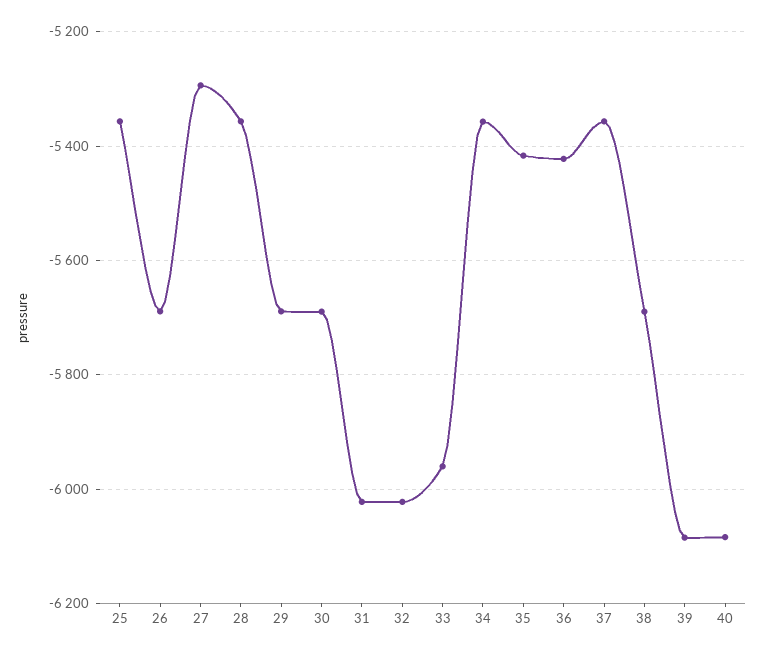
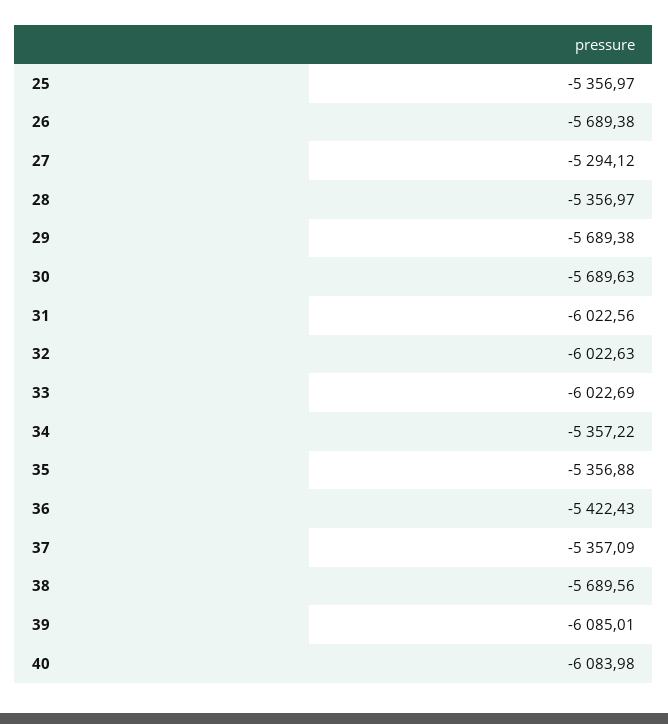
  {
    "25": -5356.97,
    "26": -5689.38,
    "27": -5294.12,
    "28": -5356.97,
    "29": -5689.38,
    "30": -5689.63,
    "31": -6022.56,
    "32": -6022.63,
-   "33": -5960,
+   "33": -6022.69,
    "34": -5357.22,
-   "35": -5420,
+   "35": -5356.88,
    "36": -5422.43,
    "37": -5357.09,
    "38": -5689.56,
    "39": -6085.01,
    "40": -6083.98
  }

